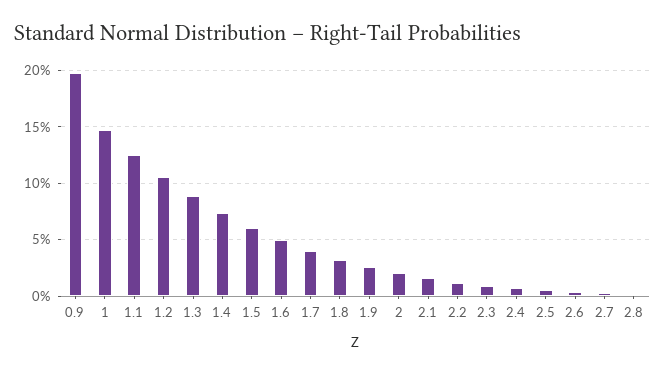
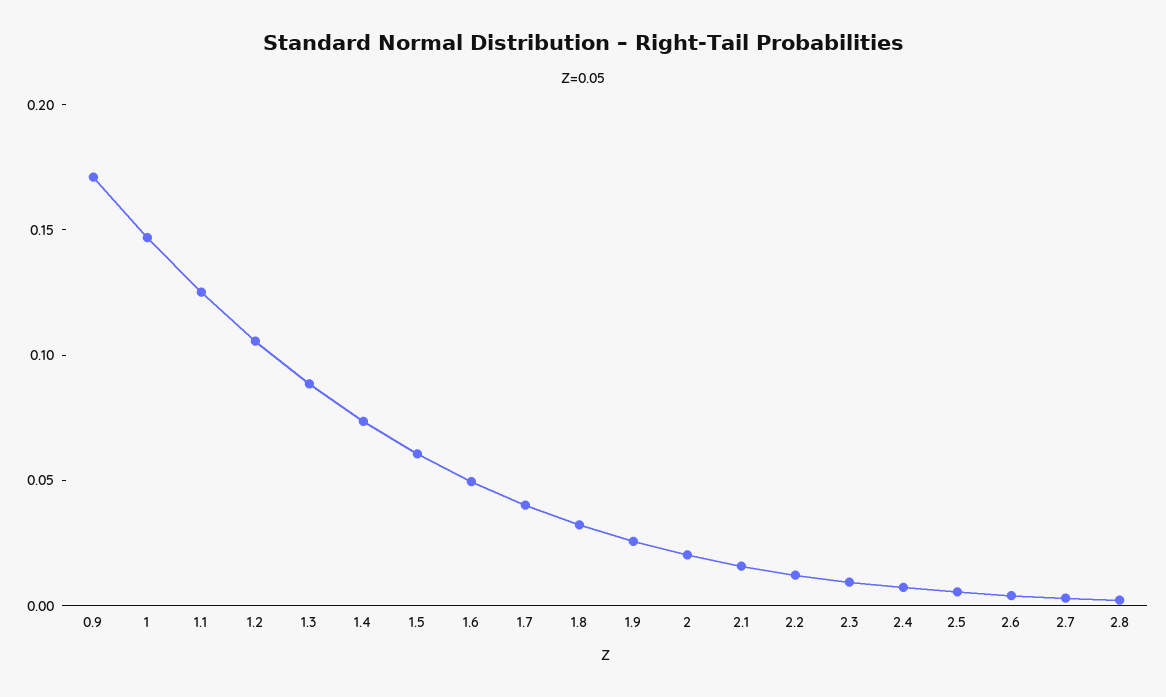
  {
-   "0.9": 0.2,
+   "0.9": 0.17,
    "1": 0.15,
    "1.1": 0.13,
    "1.2": 0.11,
    "1.3": 0.09,
    "1.4": 0.07,
    "1.5": 0.06,
    "1.6": 0.05,
    "1.7": 0.04,
    "1.8": 0.03,
    "1.9": 0.03,
    "2": 0.02,
    "2.1": 0.02,
    "2.2": 0.01,
    "2.3": 0.01,
    "2.4": 0.01,
    "2.5": 0.01,
    "2.6": 0,
    "2.7": 0,
    "2.8": 0
  }

